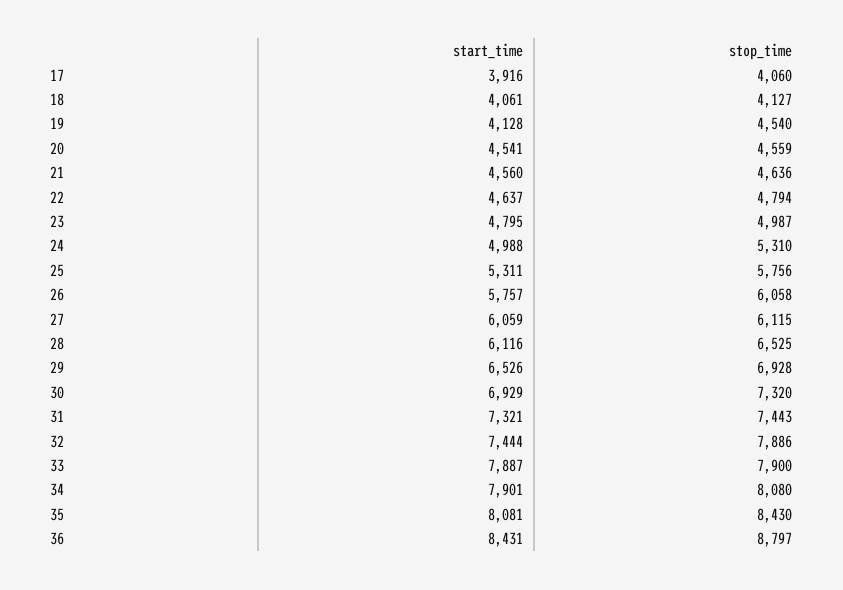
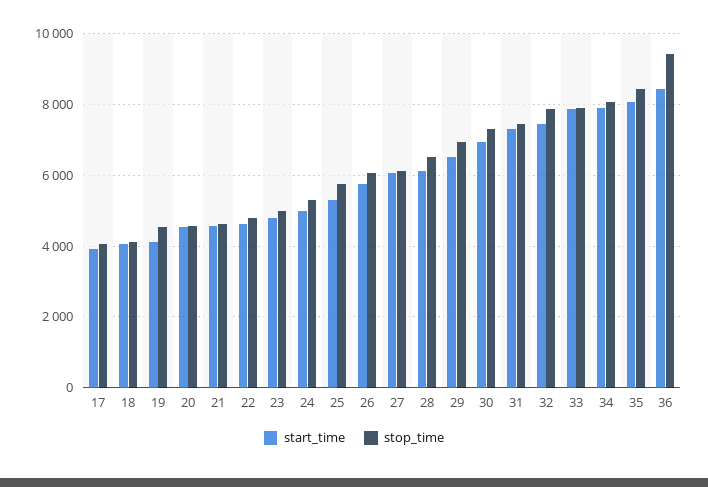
  {
    "start_time": {
      "17": 3916,
      "18": 4061,
      "19": 4128,
      "20": 4541,
      "21": 4560,
      "22": 4637,
      "23": 4795,
      "24": 4988,
      "25": 5311,
      "26": 5757,
      "27": 6059,
      "28": 6116,
      "29": 6526,
      "30": 6929,
      "31": 7321,
      "32": 7444,
      "33": 7887,
      "34": 7901,
      "35": 8081,
      "36": 8431
    },
    "stop_time": {
      "17": 4060,
      "18": 4127,
      "19": 4540,
      "20": 4559,
      "21": 4636,
      "22": 4794,
      "23": 4987,
      "24": 5310,
      "25": 5756,
      "26": 6058,
      "27": 6115,
      "28": 6525,
      "29": 6928,
      "30": 7320,
      "31": 7443,
      "32": 7886,
      "33": 7900,
      "34": 8080,
      "35": 8430,
-     "36": 8797
+     "36": 9400
    }
  }

